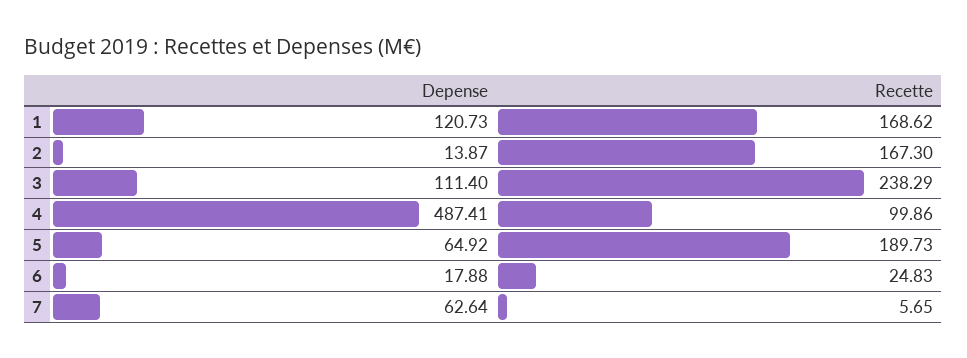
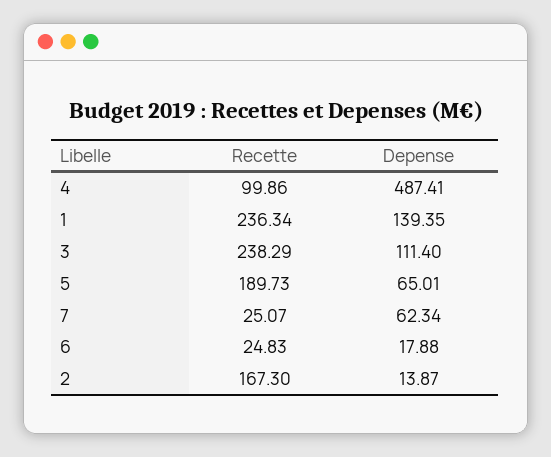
  {
    "Depense": {
-     "1": 120.73,
+     "1": 139.35,
      "2": 13.87,
      "3": 111.4,
      "4": 487.41,
-     "5": 64.92,
+     "5": 65.01,
      "6": 17.88,
-     "7": 62.64
+     "7": 62.34
    },
    "Recette": {
-     "1": 168.62,
+     "1": 236.34,
      "2": 167.3,
      "3": 238.29,
      "4": 99.86,
      "5": 189.73,
      "6": 24.83,
-     "7": 5.65
+     "7": 25.07
    }
  }

